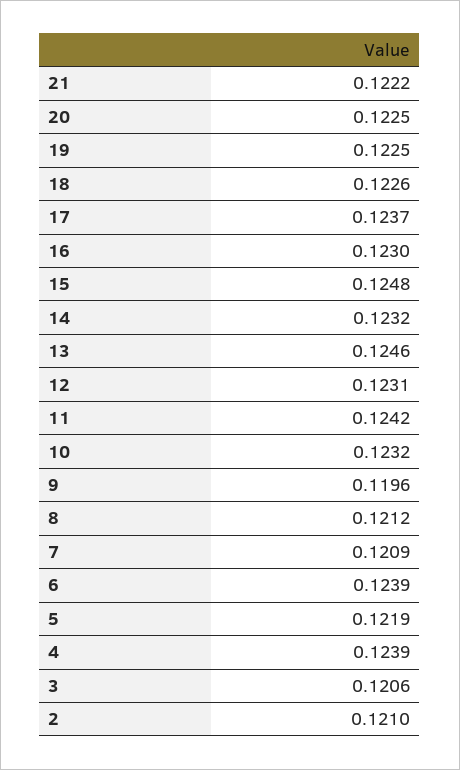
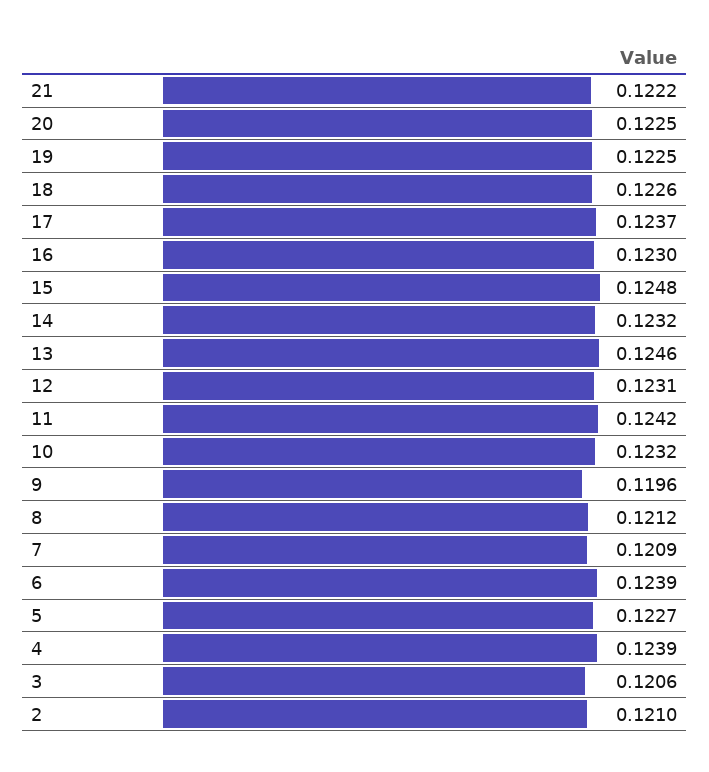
  {
    "21": 0.1222,
    "20": 0.1225,
    "19": 0.1225,
    "18": 0.1226,
    "17": 0.1237,
    "16": 0.123,
    "15": 0.1248,
    "14": 0.1232,
    "13": 0.1246,
    "12": 0.1231,
    "11": 0.1242,
    "10": 0.1232,
    "9": 0.1196,
    "8": 0.1212,
    "7": 0.1209,
    "6": 0.1239,
-   "5": 0.1219,
+   "5": 0.1227,
    "4": 0.1239,
    "3": 0.1206,
    "2": 0.121
  }

